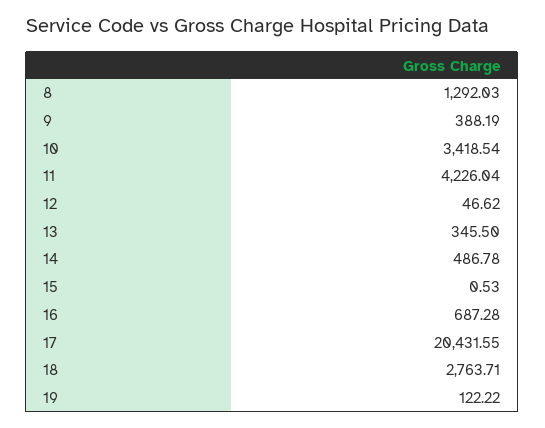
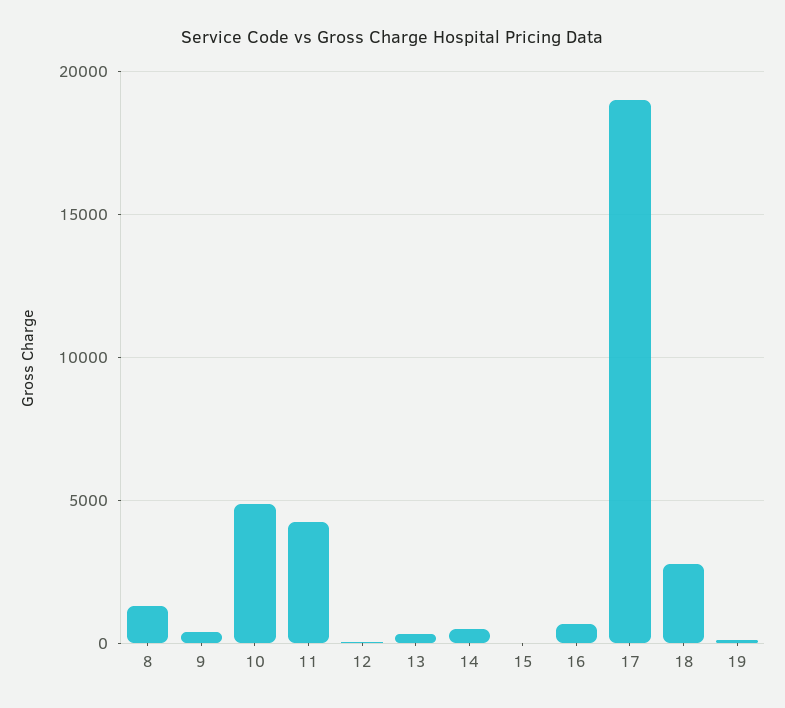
  {
    "8": 1292.03,
    "9": 388.19,
-   "10": 3418.54,
+   "10": 5000,
    "11": 4226.04,
    "12": 46.62,
    "13": 345.5,
    "14": 486.78,
    "15": 0.53,
    "16": 687.28,
-   "17": 20431.55,
+   "17": 19000,
    "18": 2763.71,
    "19": 122.22
  }

